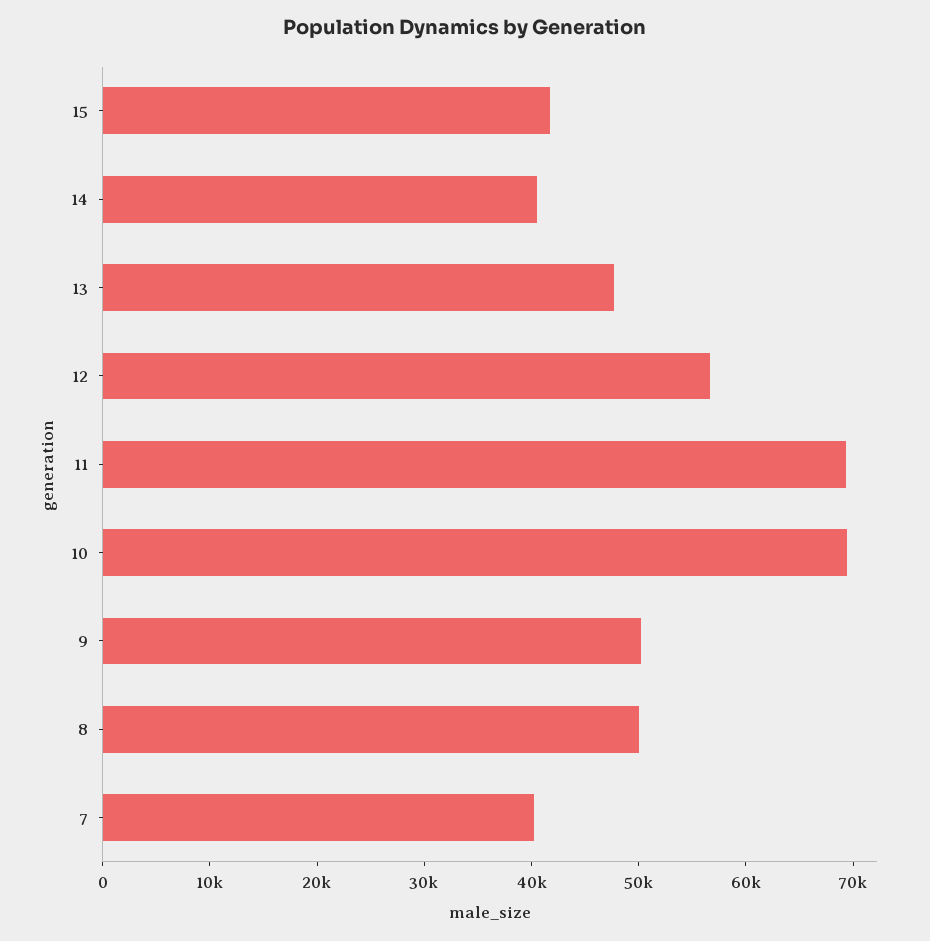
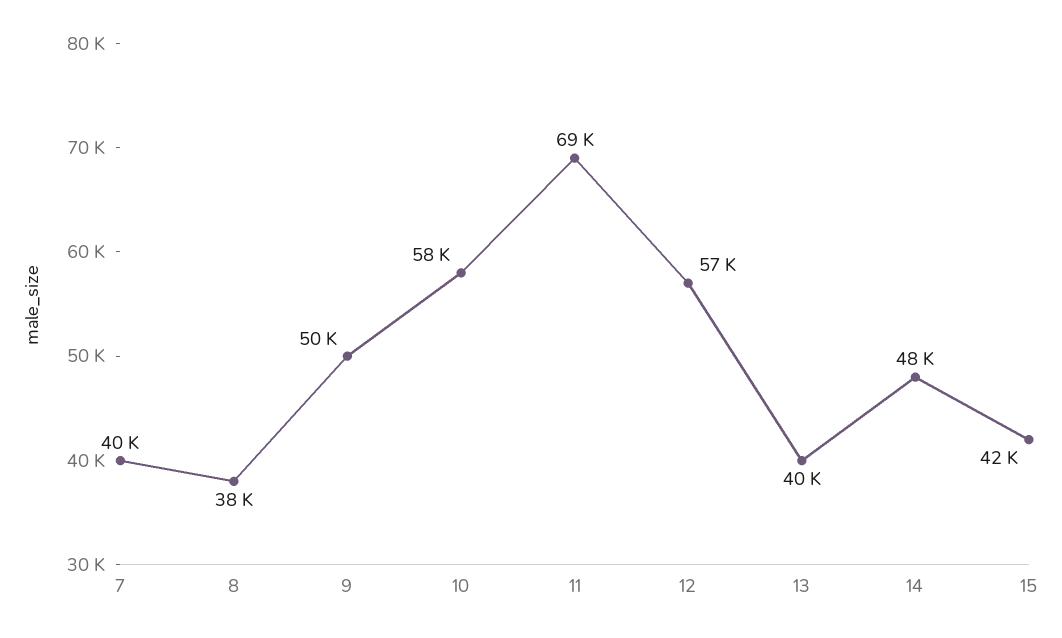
  {
    "15": 42000,
-   "14": 40000,
+   "14": 48000,
-   "13": 48000,
+   "13": 40000,
    "12": 57000,
    "11": 69000,
-   "10": 70000,
+   "10": 58000,
    "9": 50000,
-   "8": 50000,
+   "8": 38000,
    "7": 40000
  }

